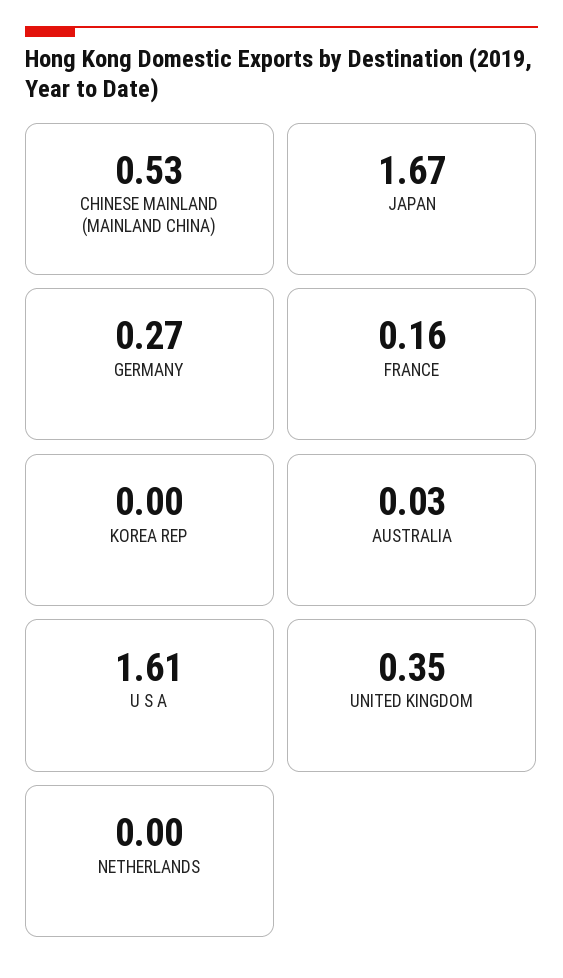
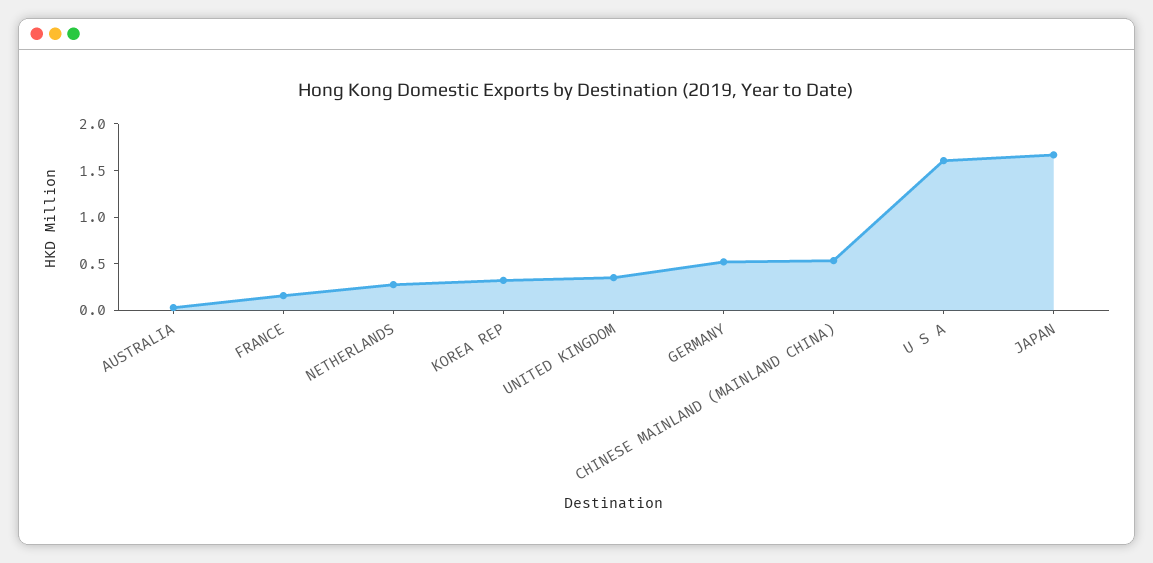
  {
    "CHINESE MAINLAND (MAINLAND CHINA)": 0.53,
    "JAPAN": 1.67,
-   "GERMANY": 0.27,
+   "GERMANY": 0.5,
    "FRANCE": 0.16,
-   "KOREA REP": 0,
+   "KOREA REP": 0.3,
    "AUSTRALIA": 0.03,
    "U S A": 1.61,
    "UNITED KINGDOM": 0.35,
-   "NETHERLANDS": 0
+   "NETHERLANDS": 0.3
  }

